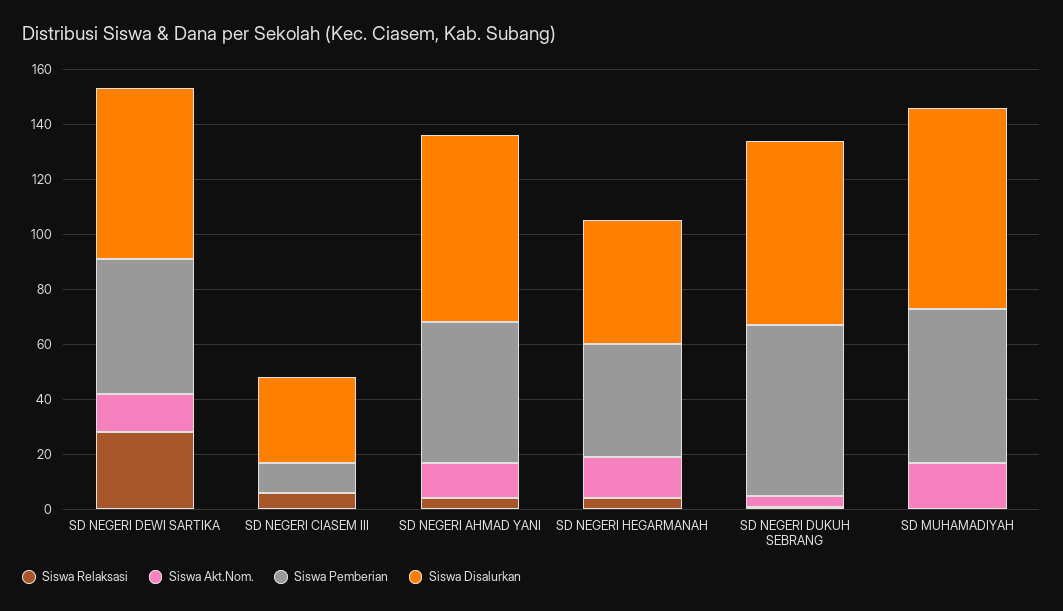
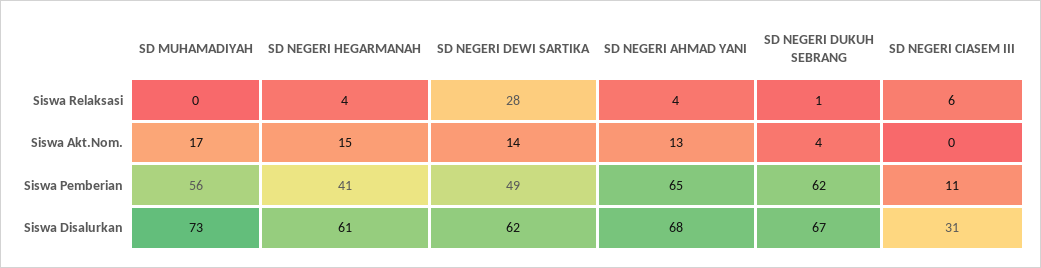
  {
    "Siswa Relaksasi": {
      "SD NEGERI DEWI SARTIKA": 28,
      "SD NEGERI CIASEM III": 6,
      "SD NEGERI AHMAD YANI": 4,
      "SD NEGERI HEGARMANAH": 4,
      "SD NEGERI DUKUH SEBRANG": 1,
      "SD MUHAMADIYAH": 0
    },
    "Siswa Akt.Nom.": {
      "SD NEGERI DEWI SARTIKA": 14,
      "SD NEGERI CIASEM III": 0,
      "SD NEGERI AHMAD YANI": 13,
      "SD NEGERI HEGARMANAH": 15,
      "SD NEGERI DUKUH SEBRANG": 4,
      "SD MUHAMADIYAH": 17
    },
    "Siswa Pemberian": {
      "SD NEGERI DEWI SARTIKA": 49,
      "SD NEGERI CIASEM III": 11,
-     "SD NEGERI AHMAD YANI": 50,
+     "SD NEGERI AHMAD YANI": 65,
      "SD NEGERI HEGARMANAH": 41,
      "SD NEGERI DUKUH SEBRANG": 62,
      "SD MUHAMADIYAH": 56
    },
    "Siswa Disalurkan": {
      "SD NEGERI DEWI SARTIKA": 62,
      "SD NEGERI CIASEM III": 31,
      "SD NEGERI AHMAD YANI": 68,
-     "SD NEGERI HEGARMANAH": 45,
+     "SD NEGERI HEGARMANAH": 61,
      "SD NEGERI DUKUH SEBRANG": 67,
      "SD MUHAMADIYAH": 73
    }
  }

